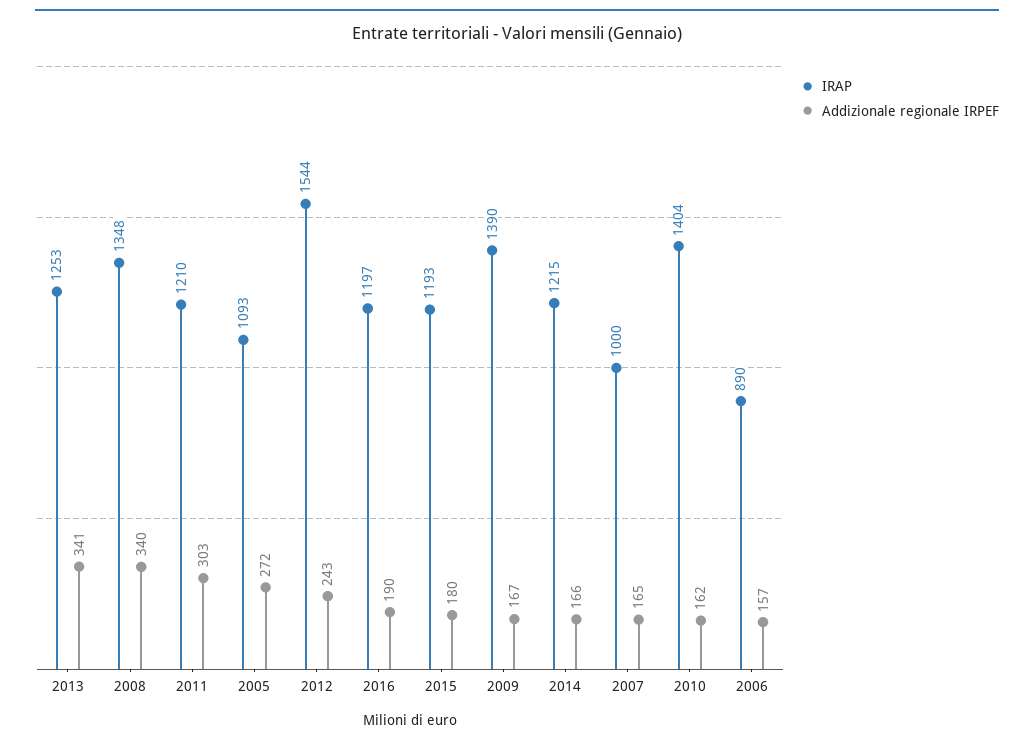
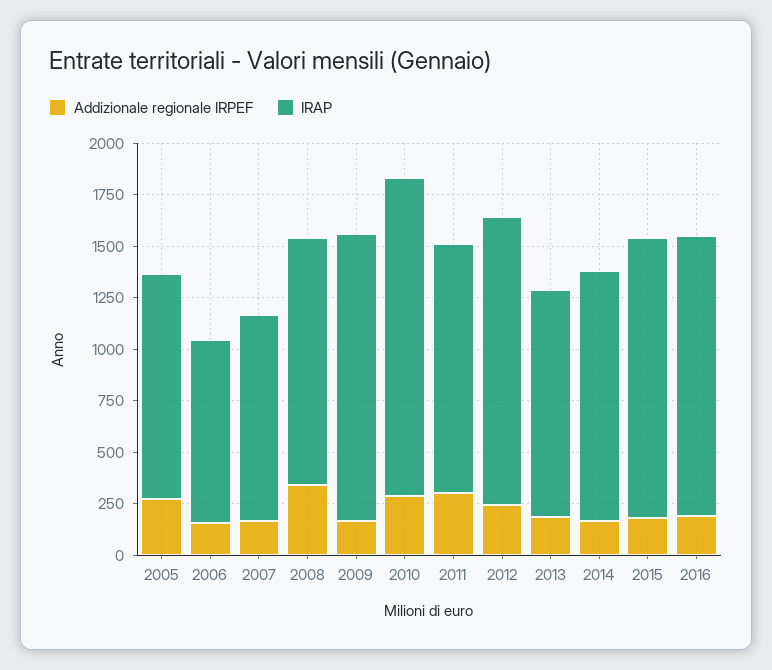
  {
    "IRAP": {
-     "2013": 1253,
+     "2013": 1100,
-     "2008": 1348,
+     "2008": 1200,
      "2011": 1210,
      "2005": 1093,
-     "2012": 1544,
+     "2012": 1400,
-     "2016": 1197,
+     "2016": 1350,
-     "2015": 1193,
+     "2015": 1350,
      "2009": 1390,
      "2014": 1215,
      "2007": 1000,
-     "2010": 1404,
+     "2010": 1550,
      "2006": 890
    },
    "Addizionale regionale IRPEF": {
-     "2013": 341,
+     "2013": 200,
      "2008": 340,
      "2011": 303,
      "2005": 272,
      "2012": 243,
      "2016": 190,
      "2015": 180,
      "2009": 167,
      "2014": 166,
      "2007": 165,
-     "2010": 162,
+     "2010": 300,
      "2006": 157
    }
  }

